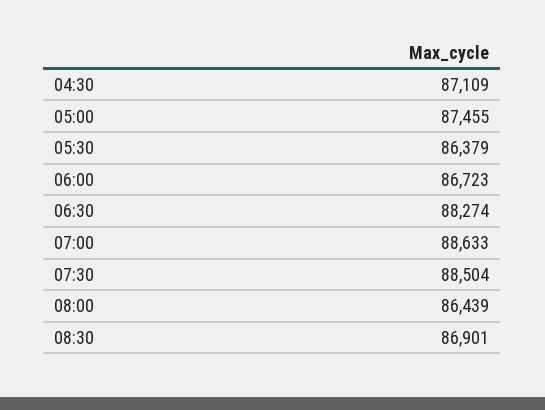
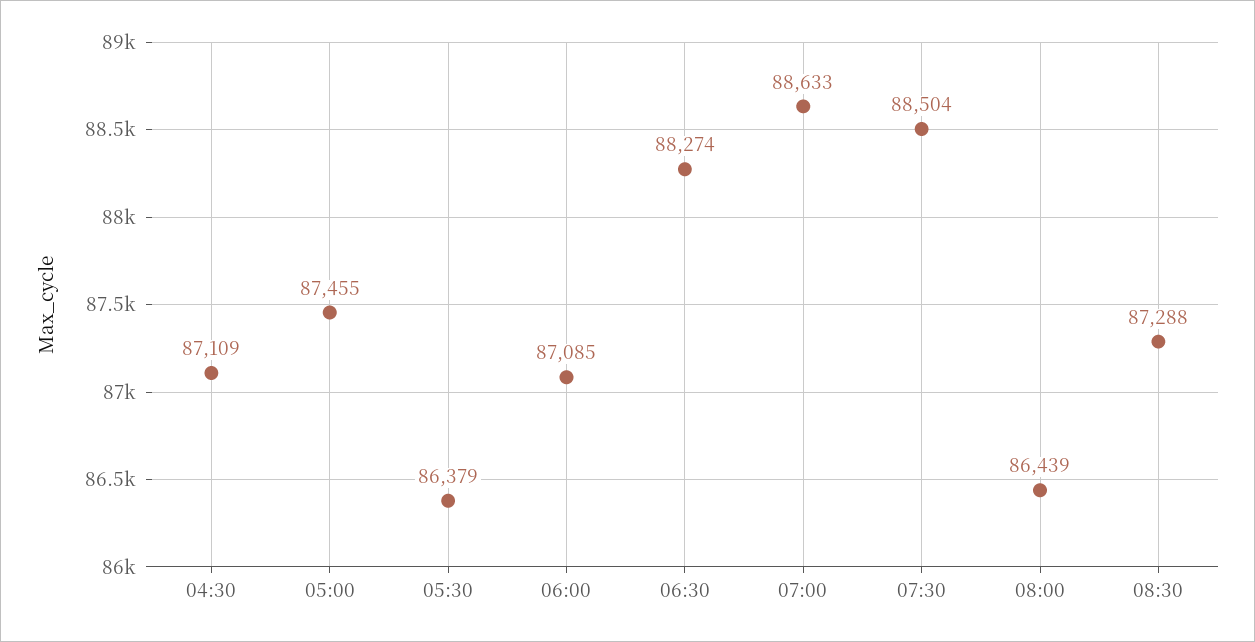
  {
    "04:30": 87109,
    "05:00": 87455,
    "05:30": 86379,
-   "06:00": 86723,
+   "06:00": 87085,
    "06:30": 88274,
    "07:00": 88633,
    "07:30": 88504,
    "08:00": 86439,
-   "08:30": 86901
+   "08:30": 87288
  }

